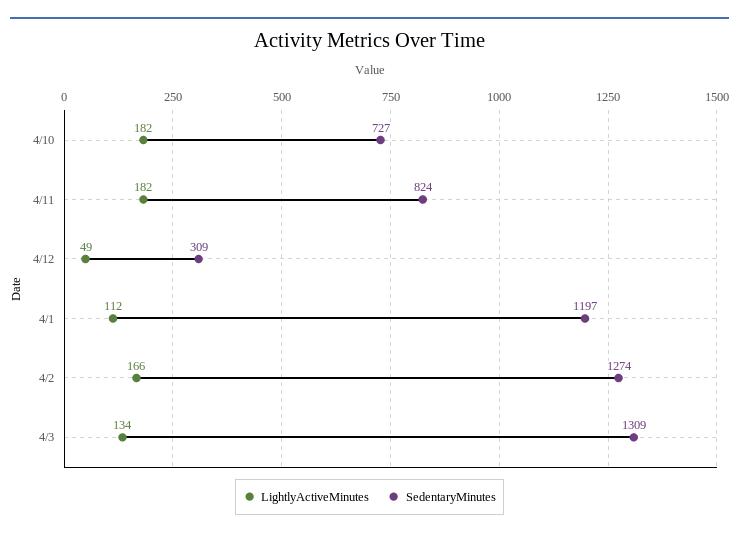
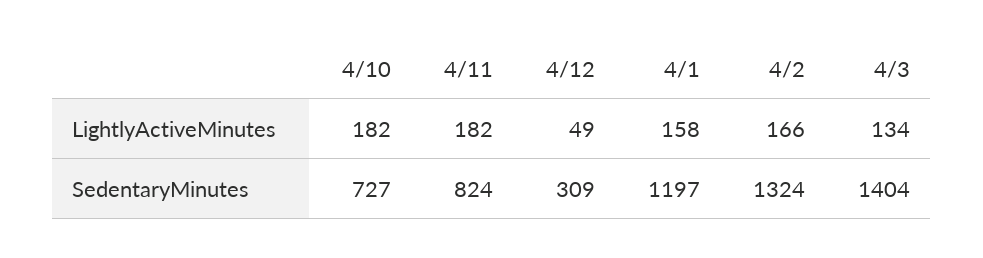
  {
    "LightlyActiveMinutes": {
      "4/10": 182,
      "4/11": 182,
      "4/12": 49,
-     "4/1": 112,
+     "4/1": 158,
      "4/2": 166,
      "4/3": 134
    },
    "SedentaryMinutes": {
      "4/10": 727,
      "4/11": 824,
      "4/12": 309,
      "4/1": 1197,
-     "4/2": 1274,
+     "4/2": 1324,
-     "4/3": 1309
+     "4/3": 1404
    }
  }

